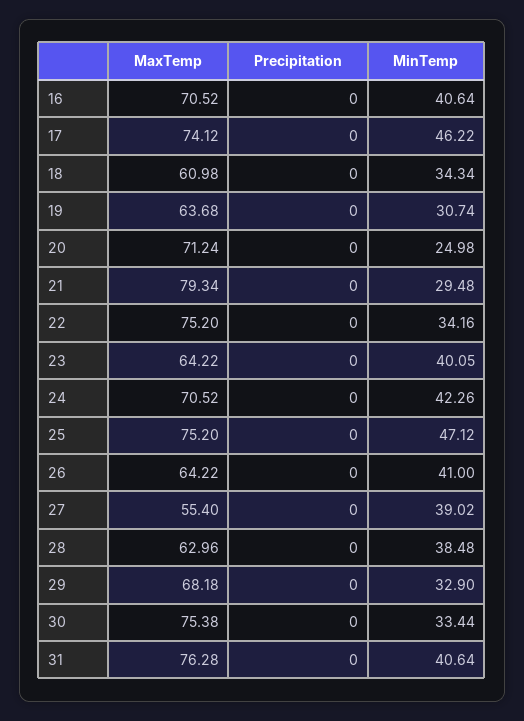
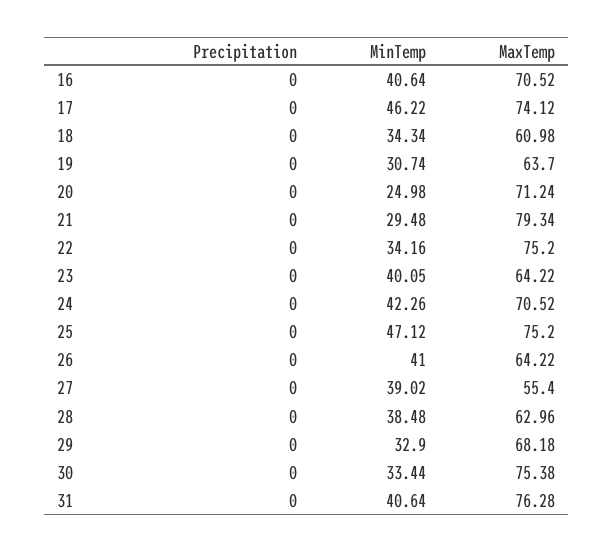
  {
    "MaxTemp": {
      "16": 70.52,
      "17": 74.12,
      "18": 60.98,
-     "19": 63.68,
+     "19": 63.7,
      "20": 71.24,
      "21": 79.34,
      "22": 75.2,
      "23": 64.22,
      "24": 70.52,
      "25": 75.2,
      "26": 64.22,
      "27": 55.4,
      "28": 62.96,
      "29": 68.18,
      "30": 75.38,
      "31": 76.28
    },
    "Precipitation": {
      "16": 0,
      "17": 0,
      "18": 0,
      "19": 0,
      "20": 0,
      "21": 0,
      "22": 0,
      "23": 0,
      "24": 0,
      "25": 0,
      "26": 0,
      "27": 0,
      "28": 0,
      "29": 0,
      "30": 0,
      "31": 0
    },
    "MinTemp": {
      "16": 40.64,
      "17": 46.22,
      "18": 34.34,
      "19": 30.74,
      "20": 24.98,
      "21": 29.48,
      "22": 34.16,
      "23": 40.05,
      "24": 42.26,
      "25": 47.12,
      "26": 41,
      "27": 39.02,
      "28": 38.48,
      "29": 32.9,
      "30": 33.44,
      "31": 40.64
    }
  }

